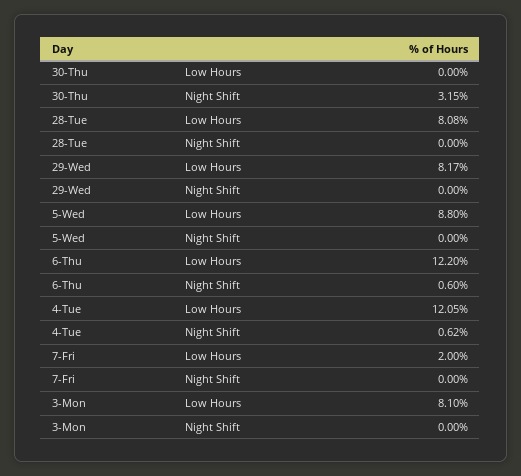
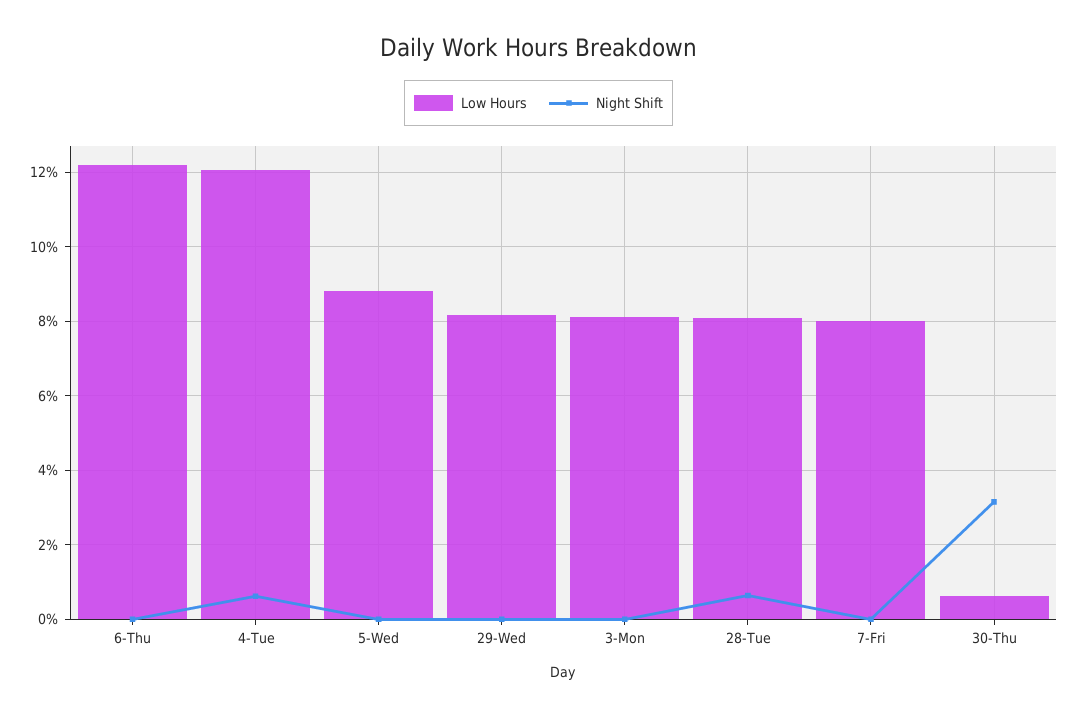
  {
    "Low Hours": {
-     "30-Thu": 0,
+     "30-Thu": 0.6,
      "28-Tue": 8.08,
      "29-Wed": 8.17,
      "5-Wed": 8.8,
      "6-Thu": 12.2,
      "4-Tue": 12.05,
-     "7-Fri": 2,
+     "7-Fri": 8,
      "3-Mon": 8.1
    },
    "Night Shift": {
      "30-Thu": 3.15,
-     "28-Tue": 0,
+     "28-Tue": 0.6,
      "29-Wed": 0,
      "5-Wed": 0,
-     "6-Thu": 0.6,
+     "6-Thu": 0,
      "4-Tue": 0.62,
      "7-Fri": 0,
      "3-Mon": 0
    }
  }

